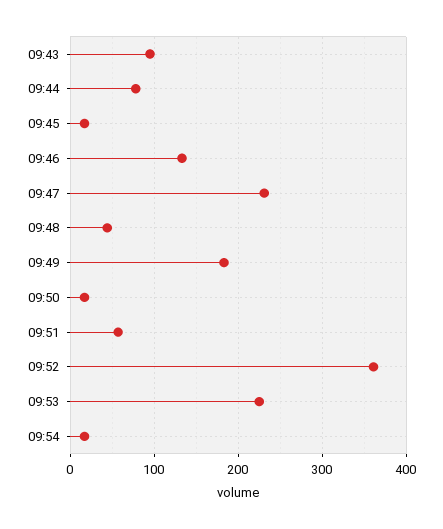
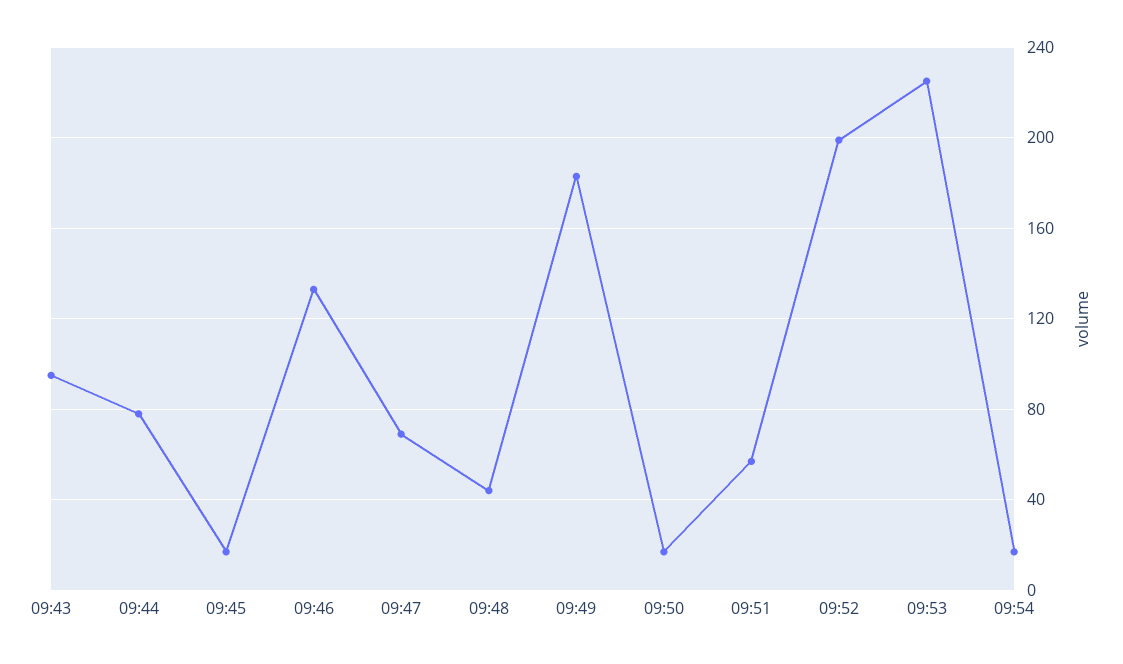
  {
    "09:43": 95,
    "09:44": 80,
    "09:45": 15,
    "09:46": 135,
-   "09:47": 230,
+   "09:47": 70,
    "09:48": 45,
    "09:49": 185,
    "09:50": 15,
    "09:51": 55,
-   "09:52": 360,
+   "09:52": 200,
    "09:53": 225,
    "09:54": 15
  }

